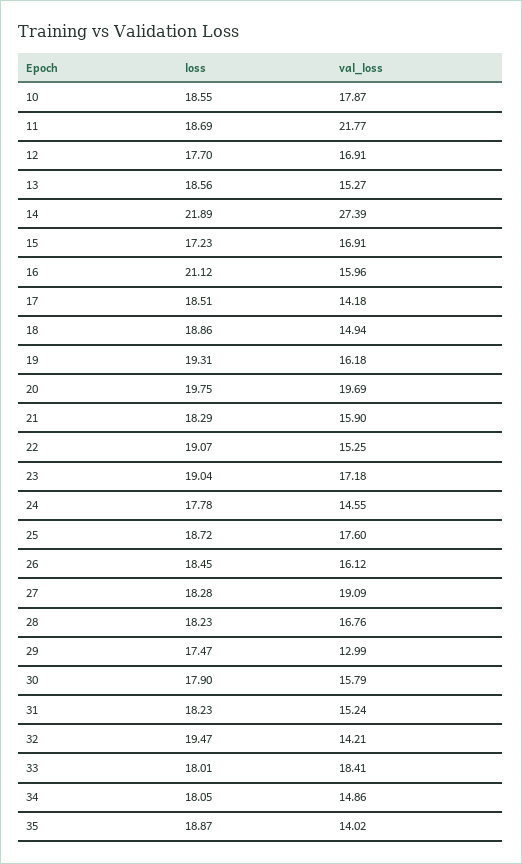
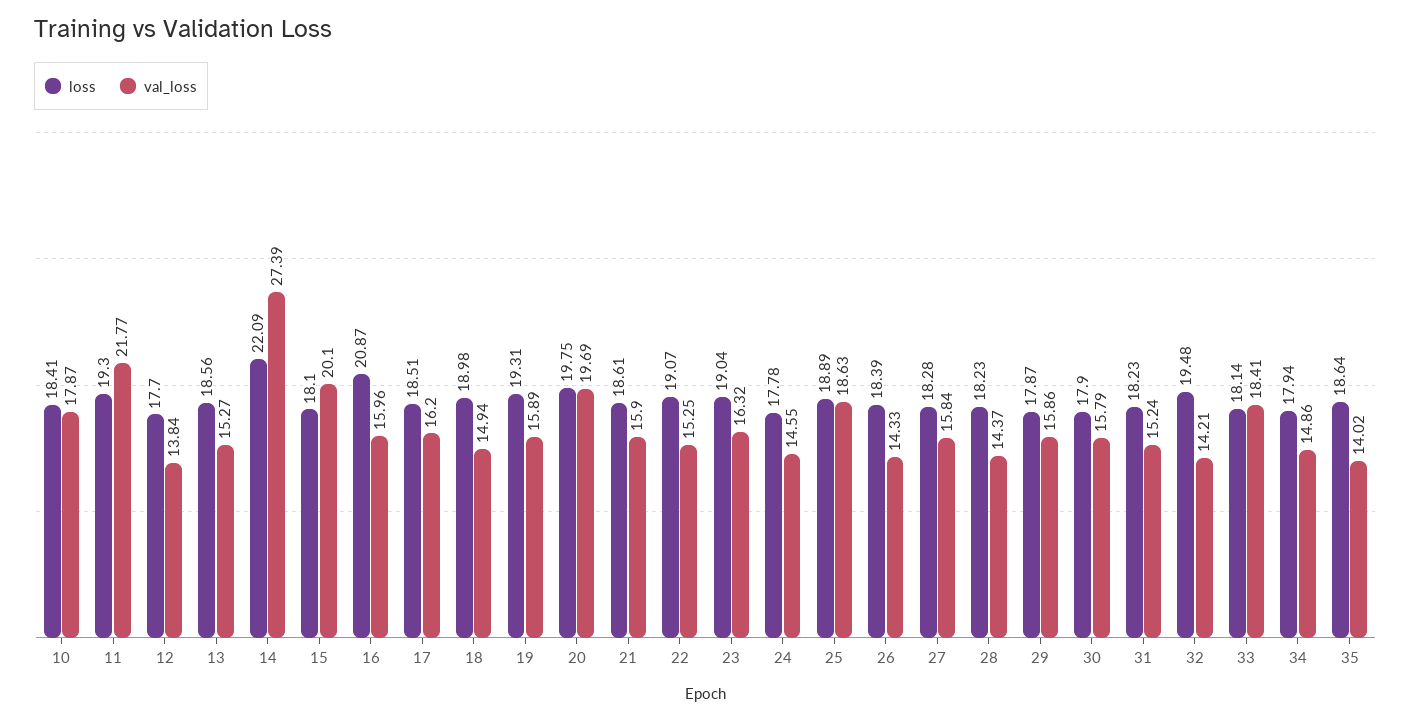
  {
    "loss": {
-     "10": 18.55,
+     "10": 18.41,
-     "11": 18.69,
+     "11": 19.3,
      "12": 17.7,
      "13": 18.56,
-     "14": 21.89,
+     "14": 22.09,
-     "15": 17.23,
+     "15": 18.1,
-     "16": 21.12,
+     "16": 20.87,
      "17": 18.51,
-     "18": 18.86,
+     "18": 18.98,
      "19": 19.31,
      "20": 19.75,
-     "21": 18.29,
+     "21": 18.61,
      "22": 19.07,
      "23": 19.04,
      "24": 17.78,
-     "25": 18.72,
+     "25": 18.89,
-     "26": 18.45,
+     "26": 18.39,
      "27": 18.28,
      "28": 18.23,
-     "29": 17.47,
+     "29": 17.87,
      "30": 17.9,
      "31": 18.23,
-     "32": 19.47,
+     "32": 19.48,
-     "33": 18.01,
+     "33": 18.14,
-     "34": 18.05,
+     "34": 17.94,
-     "35": 18.87
+     "35": 18.64
    },
    "val_loss": {
      "10": 17.87,
      "11": 21.77,
-     "12": 16.91,
+     "12": 13.84,
      "13": 15.27,
      "14": 27.39,
-     "15": 16.91,
+     "15": 20.1,
      "16": 15.96,
-     "17": 14.18,
+     "17": 16.2,
      "18": 14.94,
-     "19": 16.18,
+     "19": 15.89,
      "20": 19.69,
      "21": 15.9,
      "22": 15.25,
-     "23": 17.18,
+     "23": 16.32,
      "24": 14.55,
-     "25": 17.6,
+     "25": 18.63,
-     "26": 16.12,
+     "26": 14.33,
-     "27": 19.09,
+     "27": 15.84,
-     "28": 16.76,
+     "28": 14.37,
-     "29": 12.99,
+     "29": 15.86,
      "30": 15.79,
      "31": 15.24,
      "32": 14.21,
      "33": 18.41,
      "34": 14.86,
      "35": 14.02
    }
  }

